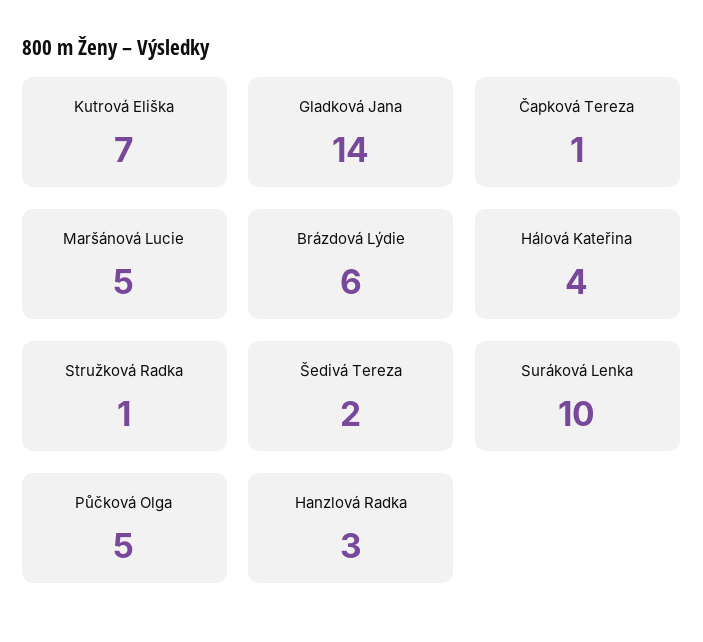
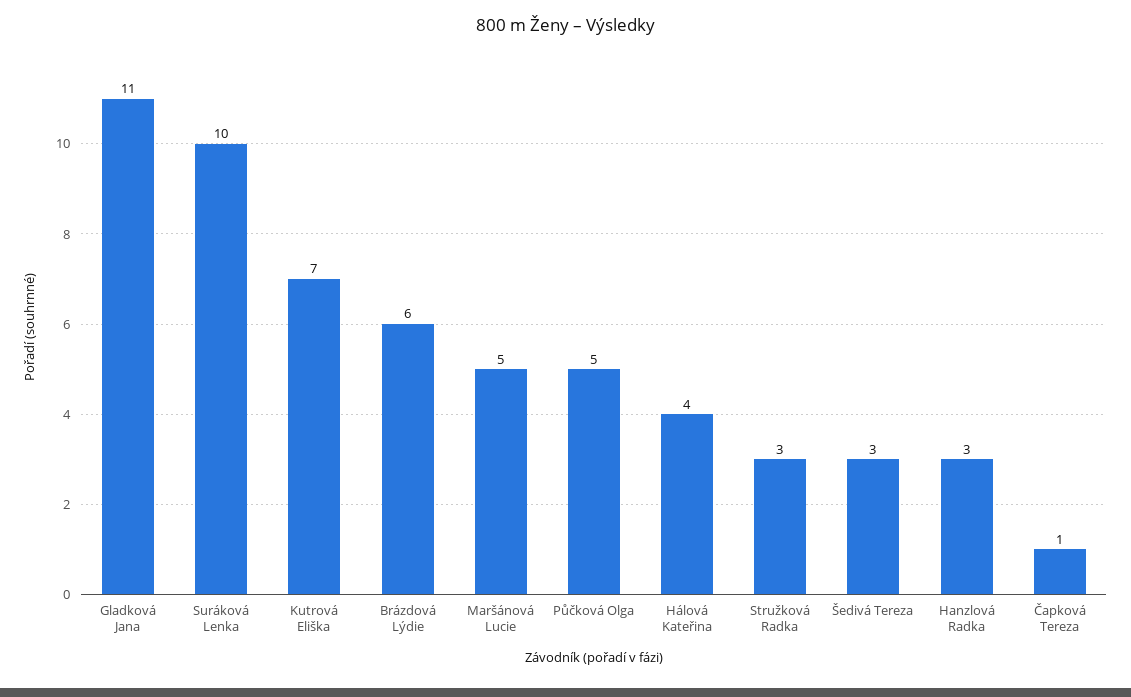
  {
    "Kutrová Eliška": 7,
-   "Gladková Jana": 14,
+   "Gladková Jana": 11,
    "Čapková Tereza": 1,
    "Maršánová Lucie": 5,
    "Brázdová Lýdie": 6,
    "Hálová Kateřina": 4,
-   "Stružková Radka": 1,
+   "Stružková Radka": 3,
-   "Šedivá Tereza": 2,
+   "Šedivá Tereza": 3,
    "Suráková Lenka": 10,
    "Půčková Olga": 5,
    "Hanzlová Radka": 3
  }

